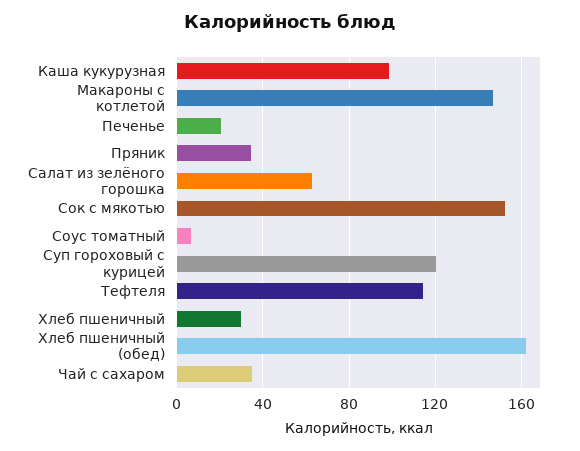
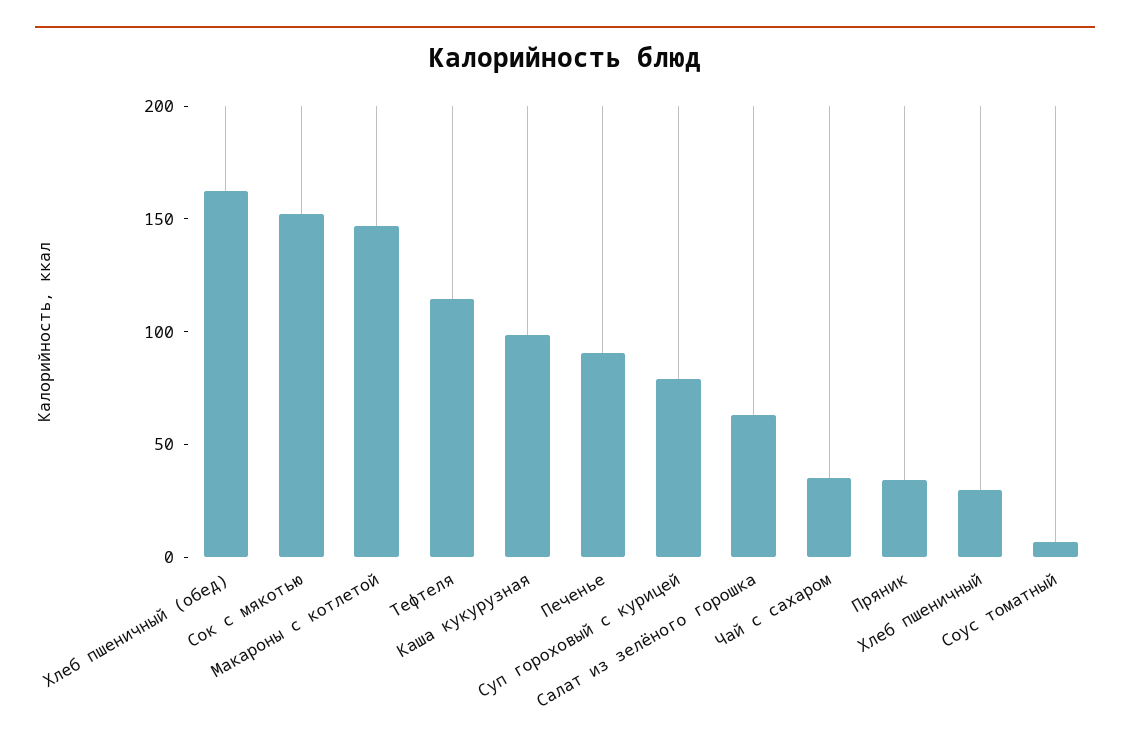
  {
    "Каша кукурузная": 100,
    "Макароны с котлетой": 145,
-   "Печенье": 20,
+   "Печенье": 90,
    "Пряник": 35,
    "Салат из зелёного горошка": 65,
    "Сок с мякотью": 150,
    "Соус томатный": 5,
-   "Суп гороховый с курицей": 120,
+   "Суп гороховый с курицей": 80,
    "Тефтеля": 115,
    "Хлеб пшеничный": 30,
    "Хлеб пшеничный (обед)": 160,
    "Чай с сахаром": 35
  }

